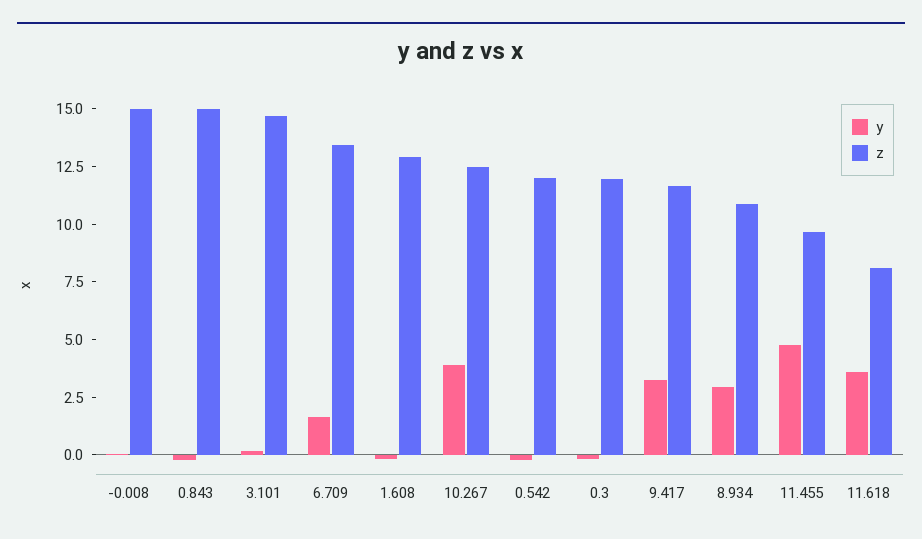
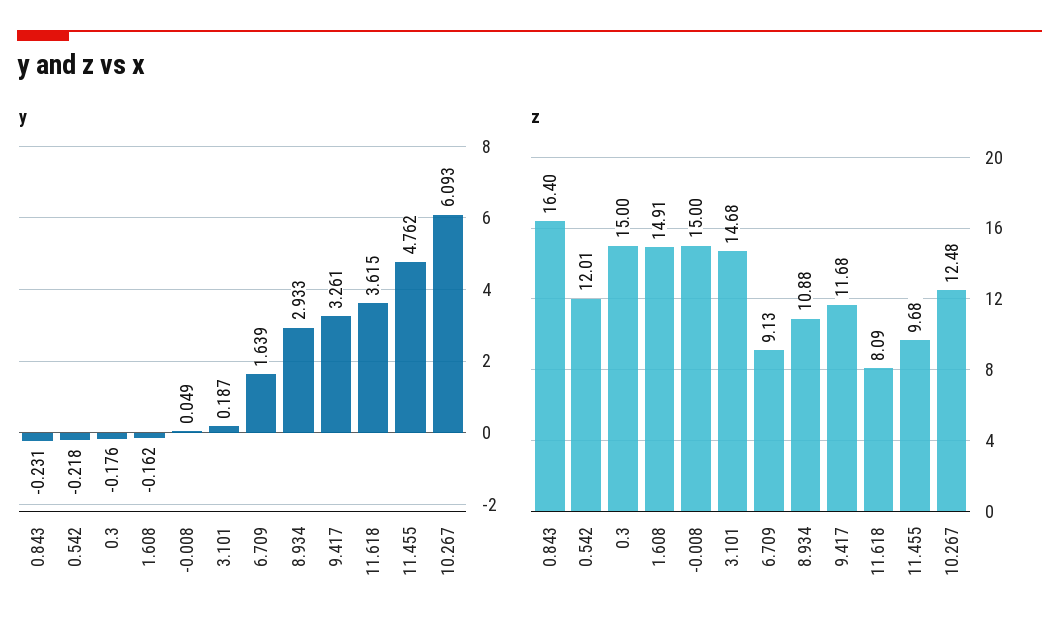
  {
    "y": {
      "-0.008": 0.049,
      "0.843": -0.231,
      "3.101": 0.187,
      "6.709": 1.639,
      "1.608": -0.162,
-     "10.267": 4,
+     "10.267": 6.093,
      "0.542": -0.218,
      "0.3": -0.176,
      "9.417": 3.261,
      "8.934": 2.933,
      "11.455": 4.762,
      "11.618": 3.615
    },
    "z": {
      "-0.008": 15,
-     "0.843": 15,
+     "0.843": 16.4,
      "3.101": 14.68,
-     "6.709": 13.5,
+     "6.709": 9.13,
-     "1.608": 13,
+     "1.608": 14.91,
      "10.267": 12.48,
      "0.542": 12.01,
-     "0.3": 12,
+     "0.3": 15,
      "9.417": 11.68,
      "8.934": 10.88,
      "11.455": 9.68,
      "11.618": 8.09
    }
  }

